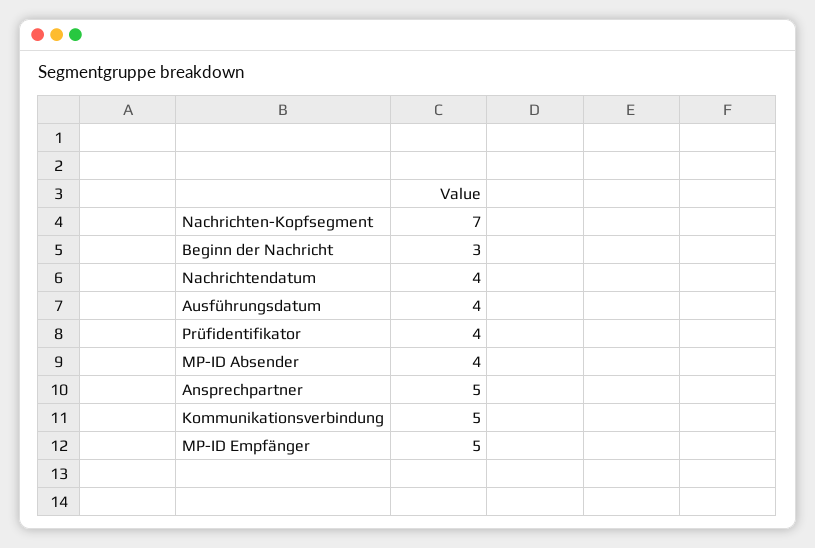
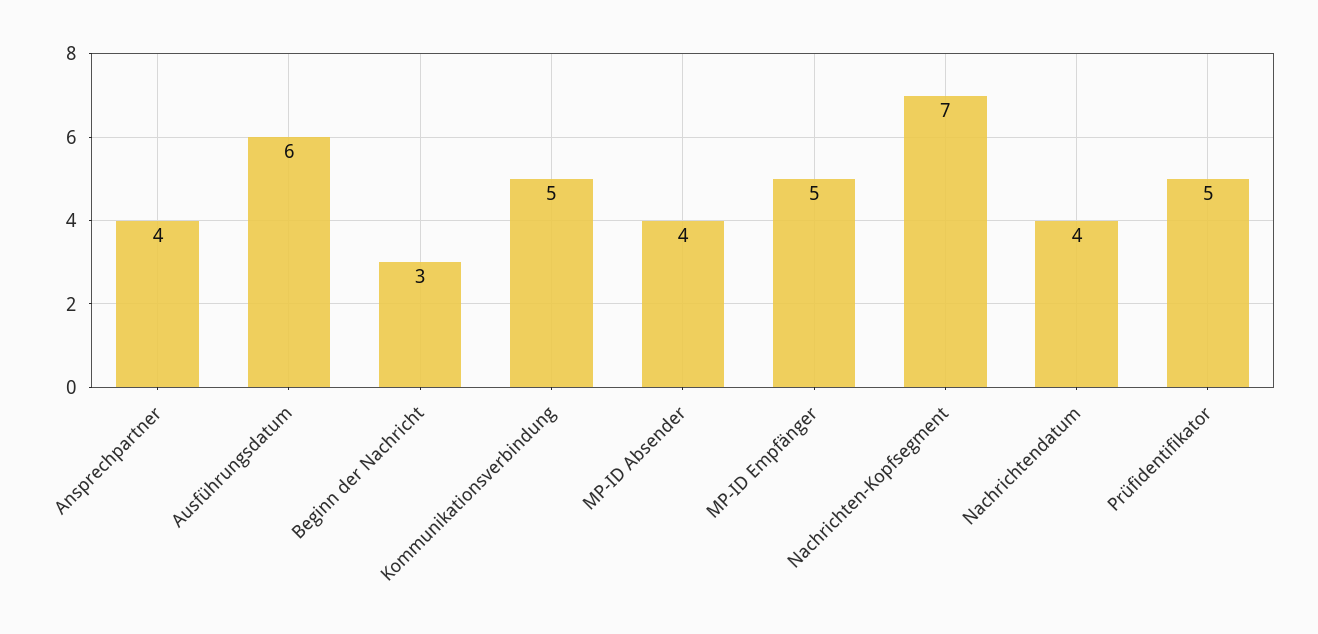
  {
    "Nachrichten-Kopfsegment": 7,
    "Beginn der Nachricht": 3,
    "Nachrichtendatum": 4,
-   "Ausführungsdatum": 4,
+   "Ausführungsdatum": 6,
-   "Prüfidentifikator": 4,
+   "Prüfidentifikator": 5,
    "MP-ID Absender": 4,
-   "Ansprechpartner": 5,
+   "Ansprechpartner": 4,
    "Kommunikationsverbindung": 5,
    "MP-ID Empfänger": 5
  }

